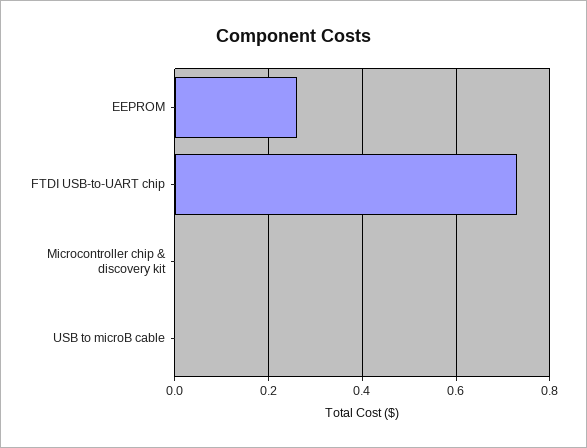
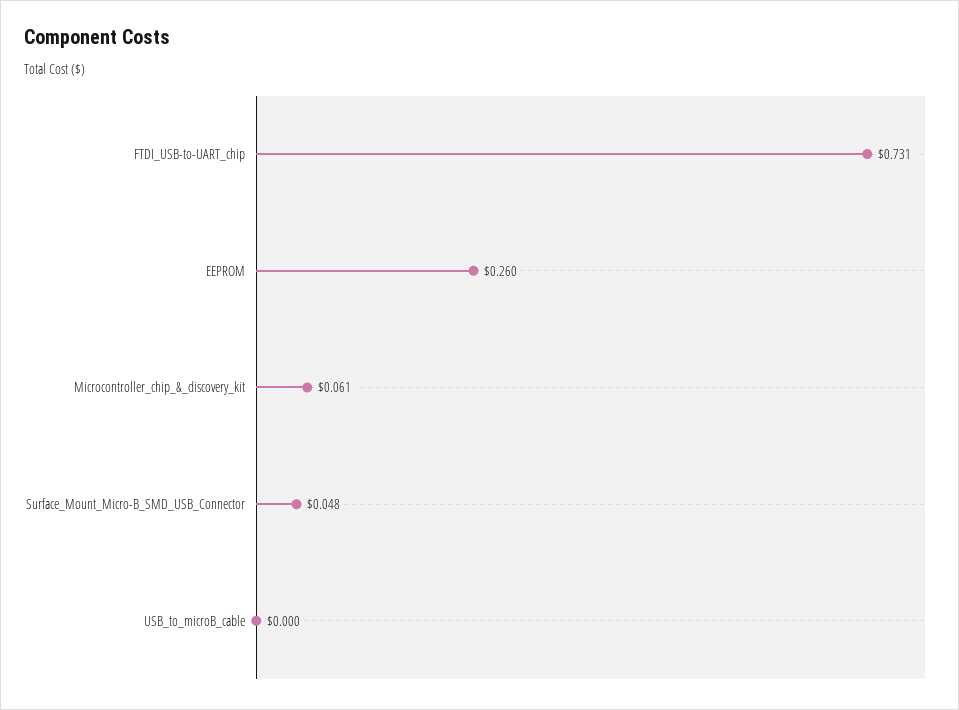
  {
    "EEPROM": 0.26,
    "FTDI USB-to-UART chip": 0.731,
-   "Microcontroller chip & discovery kit": 0,
+   "Microcontroller chip & discovery kit": 0.061,
-   "USB to microB cable": 0
+   "USB to microB cable": 0,
+   "Surface_Mount_Micro-B_SMD_USB_Connector": 0.048
  }

